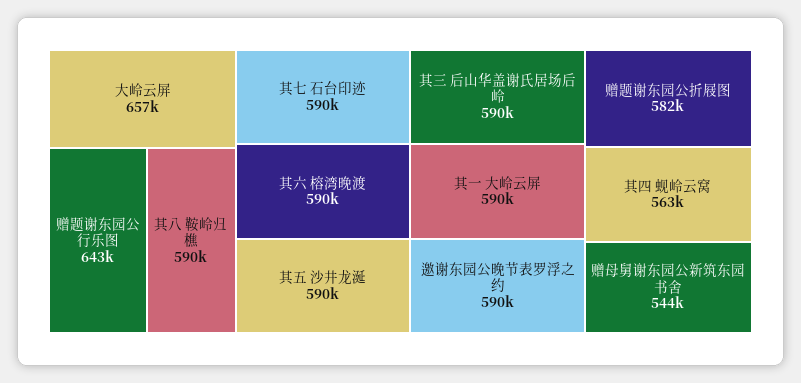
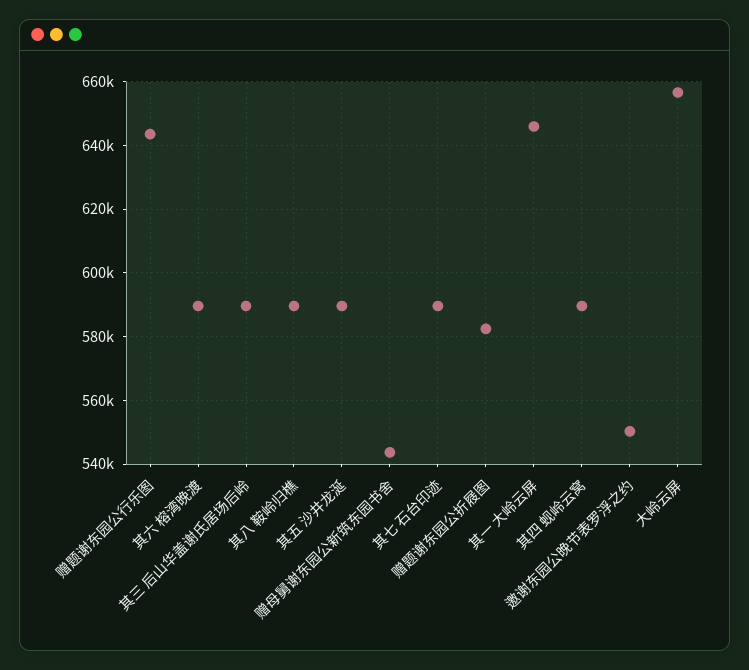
  {
    "大岭云屏": 657000,
    "赠题谢东园公行乐图": 643000,
    "其八 鞍岭归樵": 590000,
    "其七 石台印迹": 590000,
    "其六 榕湾晚渡": 590000,
    "其五 沙井龙涎": 590000,
    "其三 后山华盖谢氏居场后岭": 590000,
-   "其一 大岭云屏": 590000,
+   "其一 大岭云屏": 646000,
-   "邀谢东园公晚节表罗浮之约": 590000,
+   "邀谢东园公晚节表罗浮之约": 550000,
    "赠题谢东园公折屐图": 582000,
-   "其四 蚬岭云窝": 563000,
+   "其四 蚬岭云窝": 590000,
    "赠母舅谢东园公新筑东园书舍": 544000
  }

